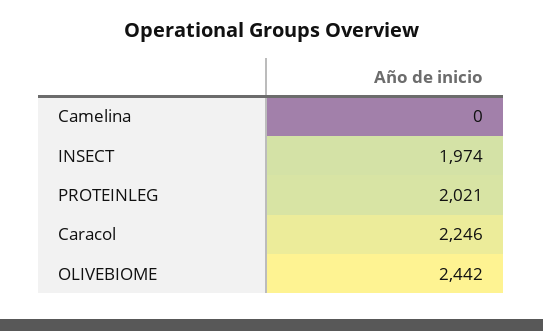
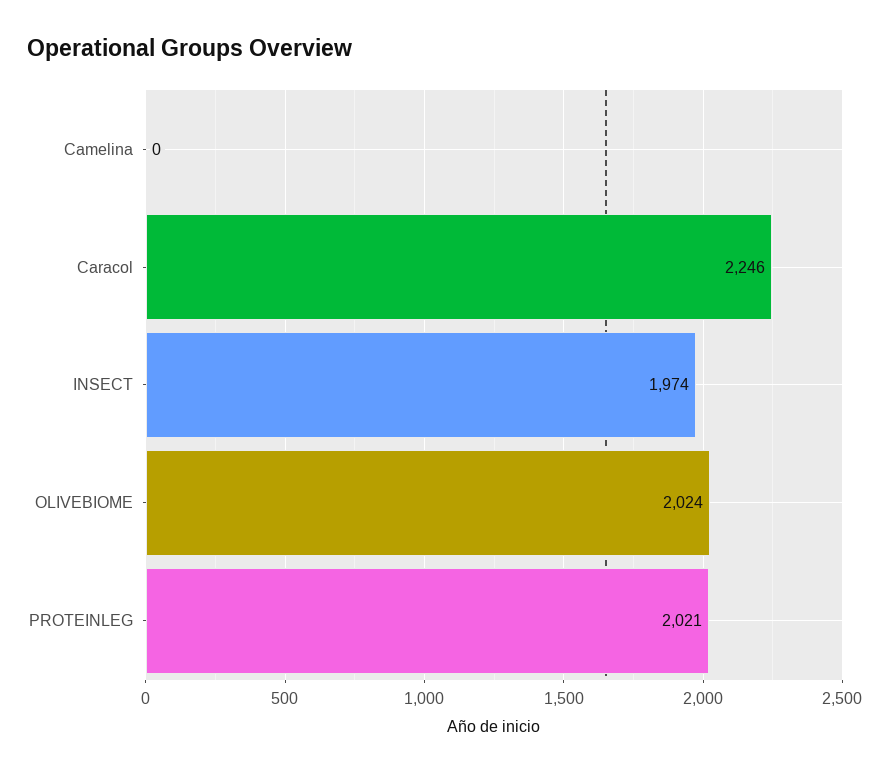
  {
    "Camelina": 0,
    "INSECT": 1974,
    "PROTEINLEG": 2021,
    "Caracol": 2246,
-   "OLIVEBIOME": 2442
+   "OLIVEBIOME": 2024
  }

